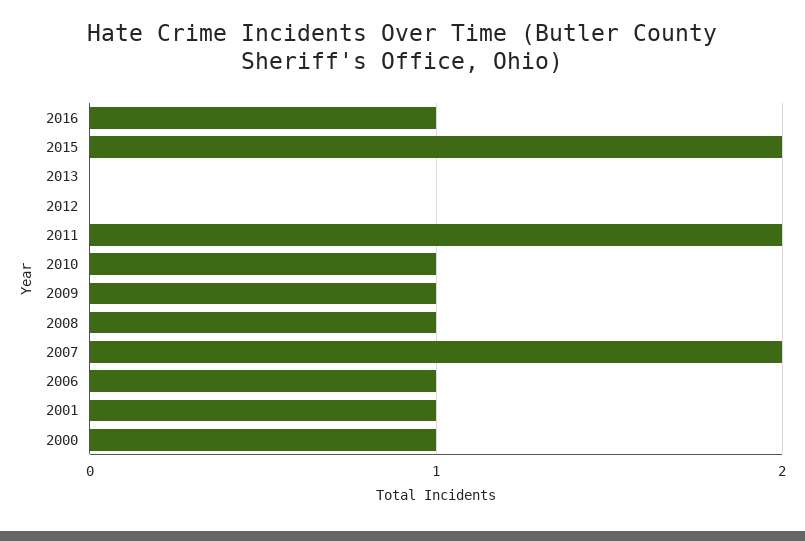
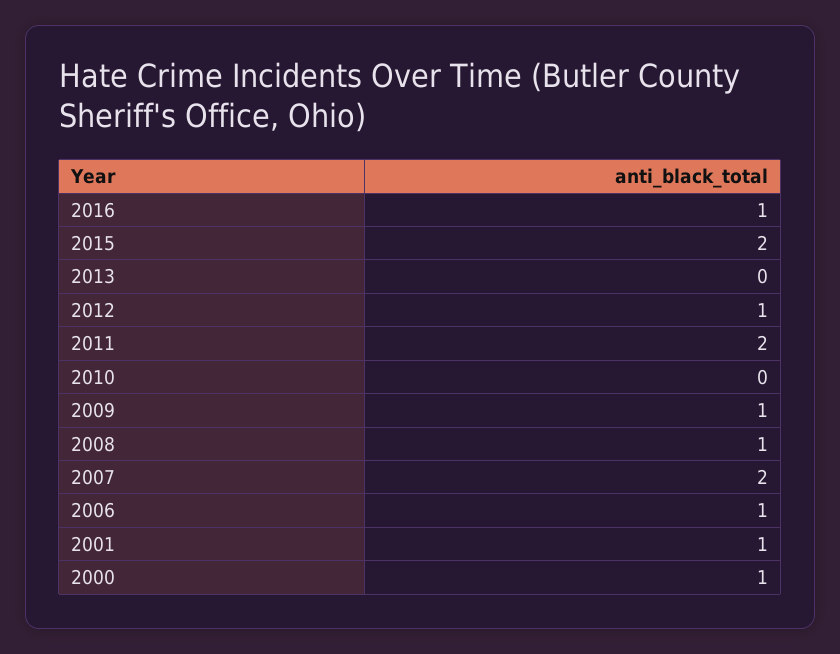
  {
    "2016": 1,
    "2015": 2,
    "2013": 0,
-   "2012": 0,
+   "2012": 1,
    "2011": 2,
-   "2010": 1,
+   "2010": 0,
    "2009": 1,
    "2008": 1,
    "2007": 2,
    "2006": 1,
    "2001": 1,
    "2000": 1
  }

